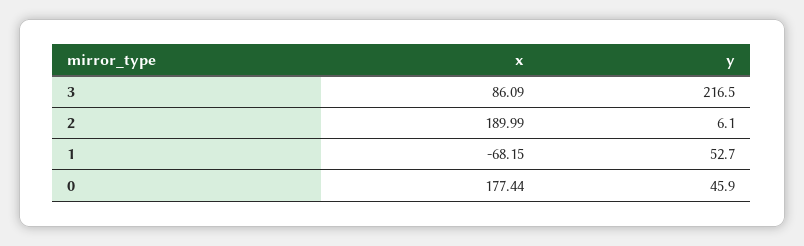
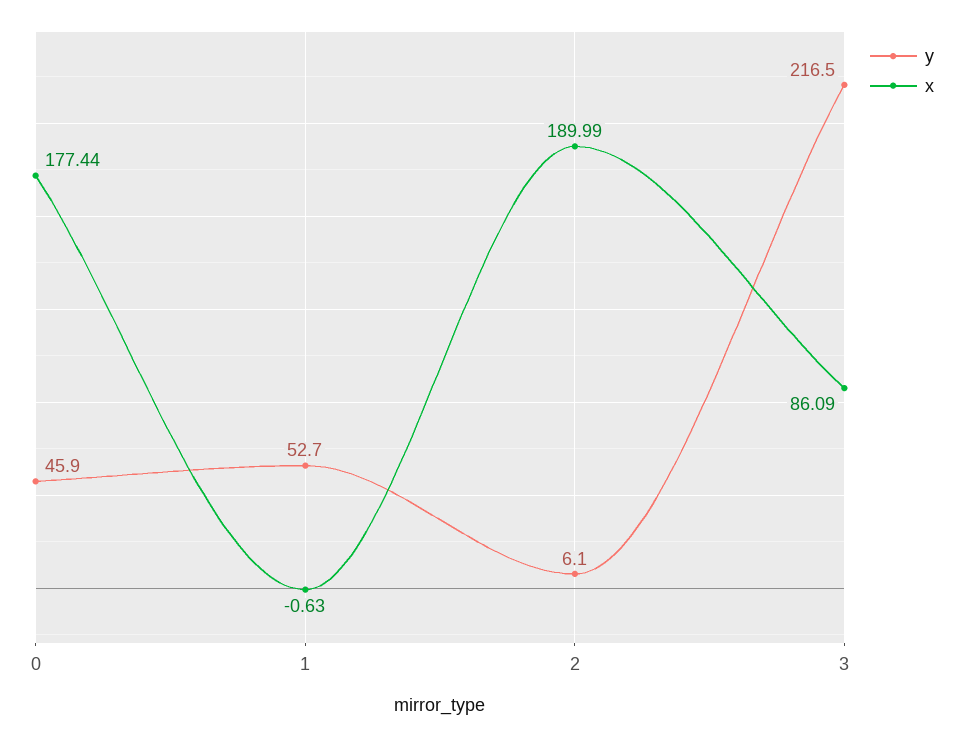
  {
    "x": {
      "3": 86.09,
      "2": 189.99,
-     "1": -68.15,
+     "1": -0.63,
      "0": 177.44
    },
    "y": {
      "3": 216.5,
      "2": 6.1,
      "1": 52.7,
      "0": 45.9
    }
  }

